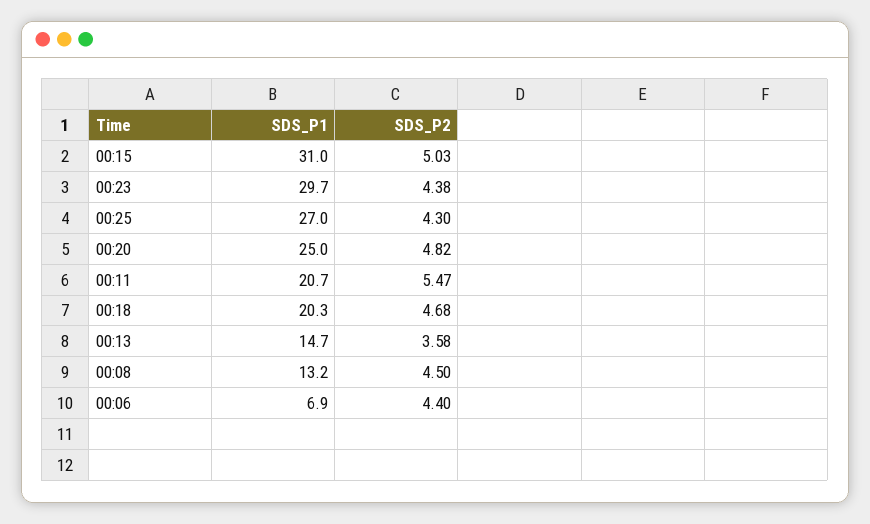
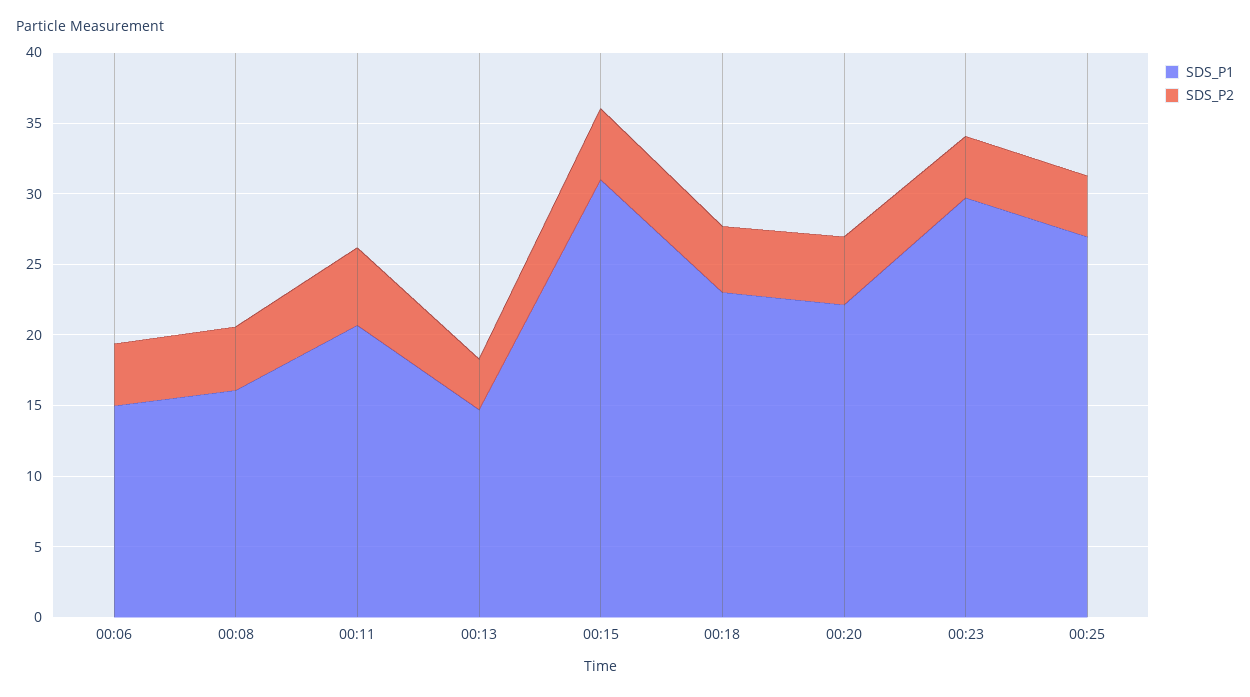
  {
    "SDS_P1": {
      "00:15": 31,
      "00:23": 29.7,
      "00:25": 27,
-     "00:20": 25,
+     "00:20": 22,
      "00:11": 20.7,
-     "00:18": 20.3,
+     "00:18": 23,
      "00:13": 14.7,
-     "00:08": 13.2,
+     "00:08": 16,
-     "00:06": 6.9
+     "00:06": 15
    },
    "SDS_P2": {
      "00:15": 5.03,
      "00:23": 4.38,
      "00:25": 4.3,
      "00:20": 4.82,
      "00:11": 5.47,
      "00:18": 4.68,
      "00:13": 3.58,
      "00:08": 4.5,
      "00:06": 4.4
    }
  }

